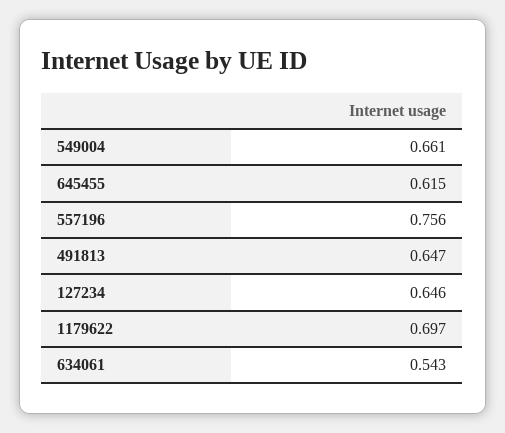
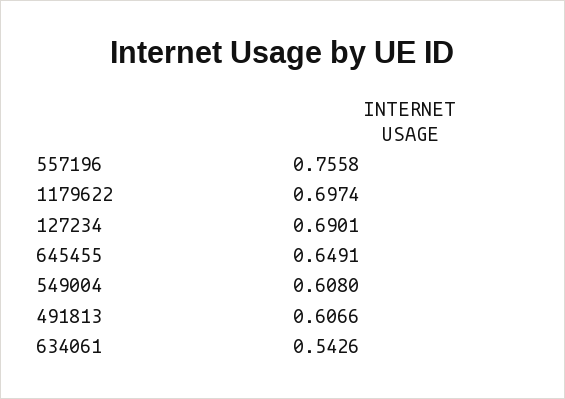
  {
-   "549004": 0.661,
+   "549004": 0.608,
-   "645455": 0.615,
+   "645455": 0.6491,
    "557196": 0.7558,
-   "491813": 0.647,
+   "491813": 0.6066,
-   "127234": 0.646,
+   "127234": 0.6901,
    "1179622": 0.6974,
    "634061": 0.5426
  }

